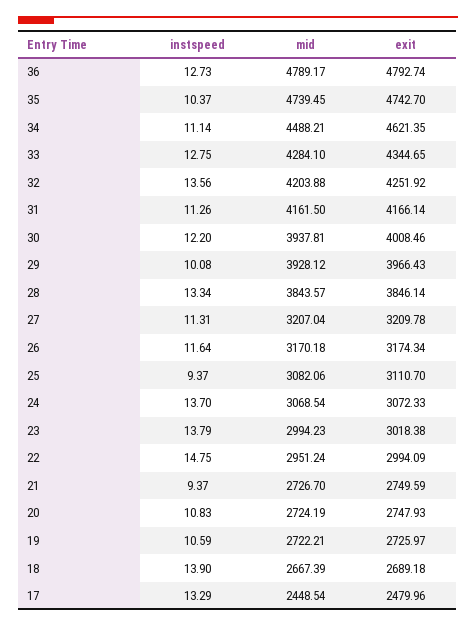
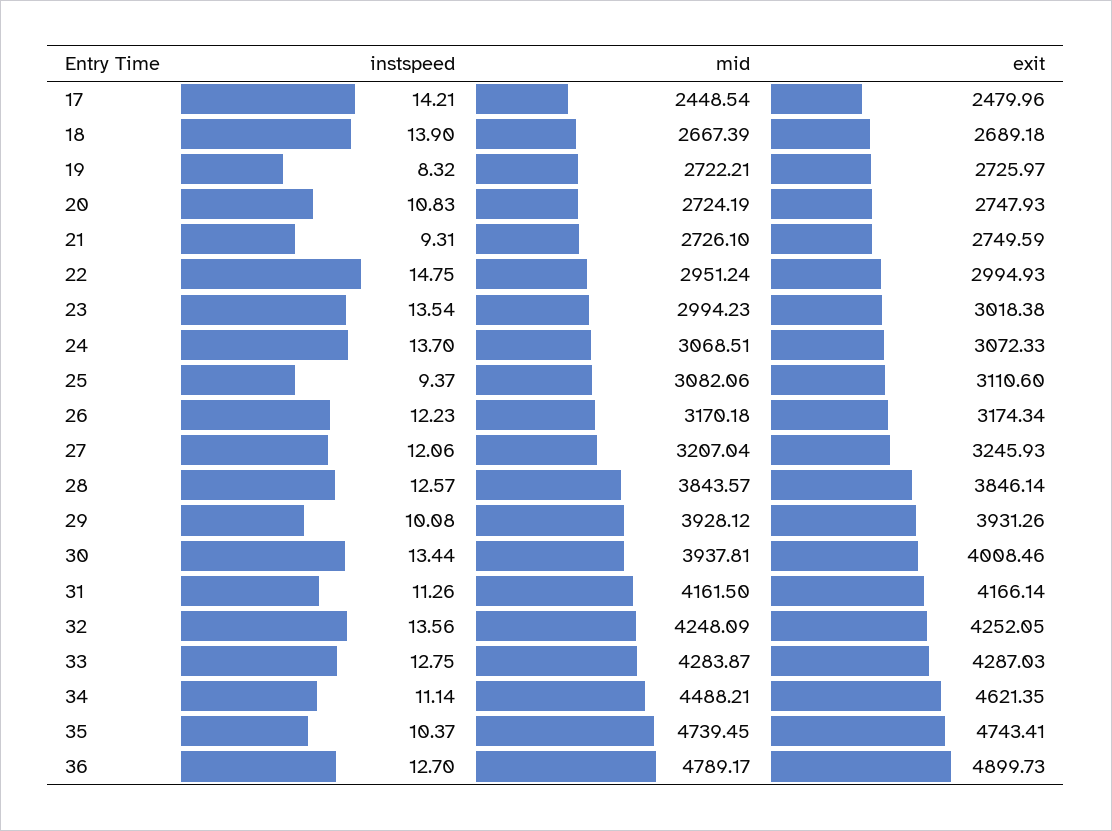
  {
    "instspeed": {
-     "36": 12.73,
+     "36": 12.7,
      "35": 10.37,
      "34": 11.14,
      "33": 12.75,
      "32": 13.56,
      "31": 11.26,
-     "30": 12.2,
+     "30": 13.44,
      "29": 10.08,
-     "28": 13.34,
+     "28": 12.57,
-     "27": 11.31,
+     "27": 12.06,
-     "26": 11.64,
+     "26": 12.23,
      "25": 9.37,
      "24": 13.7,
-     "23": 13.79,
+     "23": 13.54,
      "22": 14.75,
-     "21": 9.37,
+     "21": 9.31,
      "20": 10.83,
-     "19": 10.59,
+     "19": 8.32,
      "18": 13.9,
-     "17": 13.29
+     "17": 14.21
    },
    "mid": {
      "36": 4789.17,
      "35": 4739.45,
      "34": 4488.21,
-     "33": 4284.1,
+     "33": 4283.87,
-     "32": 4203.88,
+     "32": 4248.09,
      "31": 4161.5,
      "30": 3937.81,
      "29": 3928.12,
      "28": 3843.57,
      "27": 3207.04,
      "26": 3170.18,
      "25": 3082.06,
-     "24": 3068.54,
+     "24": 3068.51,
      "23": 2994.23,
      "22": 2951.24,
-     "21": 2726.7,
+     "21": 2726.1,
      "20": 2724.19,
      "19": 2722.21,
      "18": 2667.39,
      "17": 2448.54
    },
    "exit": {
-     "36": 4792.74,
+     "36": 4899.73,
-     "35": 4742.7,
+     "35": 4743.41,
      "34": 4621.35,
-     "33": 4344.65,
+     "33": 4287.03,
-     "32": 4251.92,
+     "32": 4252.05,
      "31": 4166.14,
      "30": 4008.46,
-     "29": 3966.43,
+     "29": 3931.26,
      "28": 3846.14,
-     "27": 3209.78,
+     "27": 3245.93,
      "26": 3174.34,
-     "25": 3110.7,
+     "25": 3110.6,
      "24": 3072.33,
      "23": 3018.38,
-     "22": 2994.09,
+     "22": 2994.93,
      "21": 2749.59,
      "20": 2747.93,
      "19": 2725.97,
      "18": 2689.18,
      "17": 2479.96
    }
  }

